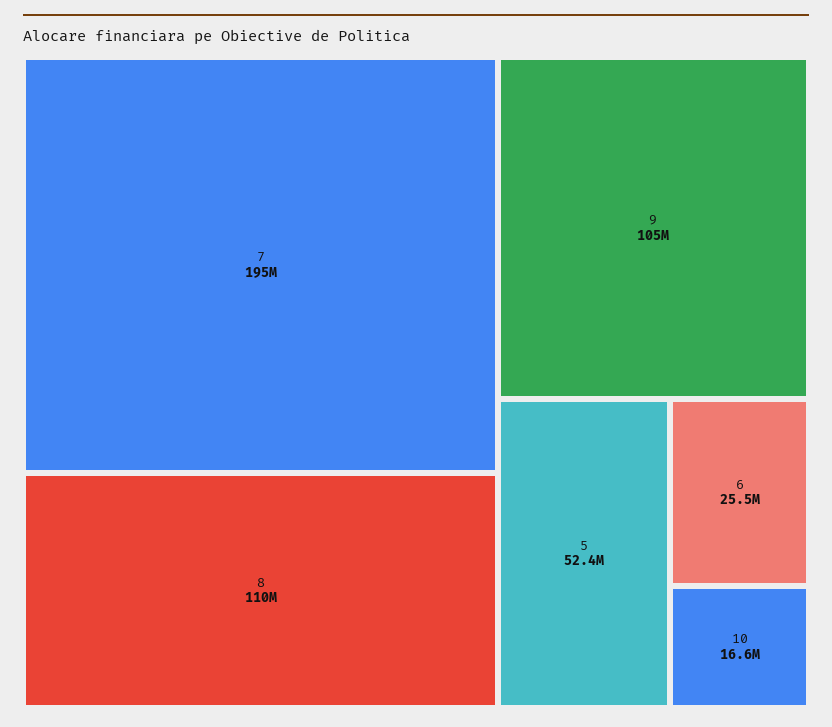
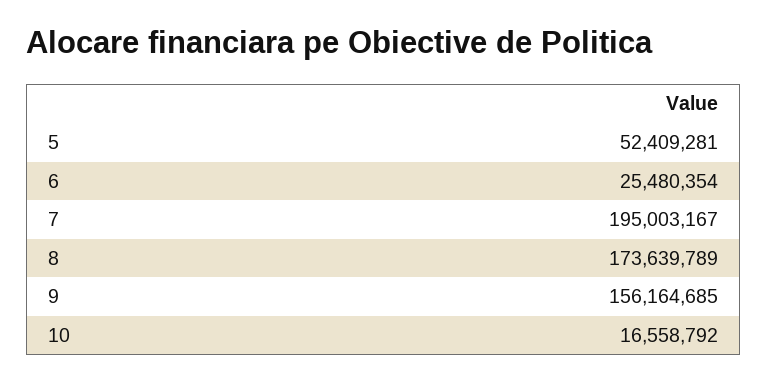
  {
    "7": 195003167,
-   "8": 110000000,
+   "8": 173639789,
-   "9": 105000000,
+   "9": 156164685,
    "5": 52409281,
    "6": 25480354,
    "10": 16558792
  }

